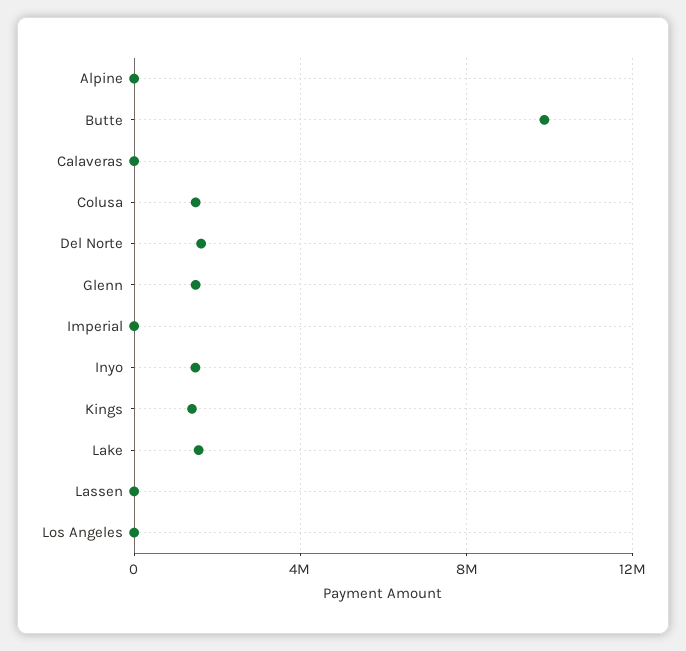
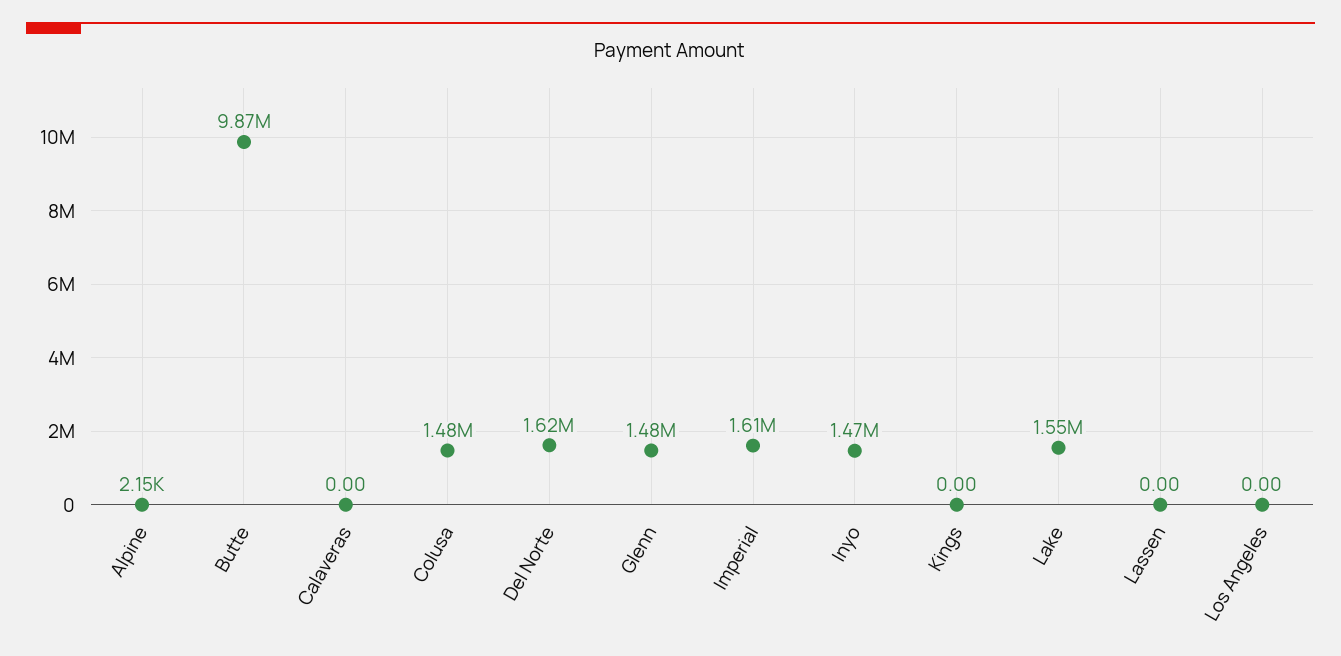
  {
    "Alpine": 2150,
    "Butte": 9870000,
    "Calaveras": 0,
    "Colusa": 1480000,
    "Del Norte": 1620000,
    "Glenn": 1480000,
-   "Imperial": 0,
+   "Imperial": 1610000,
    "Inyo": 1470000,
-   "Kings": 1500000,
+   "Kings": 0,
    "Lake": 1550000,
    "Lassen": 0,
    "Los Angeles": 0
  }

